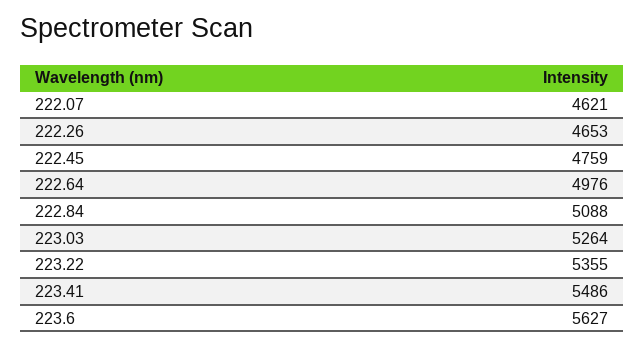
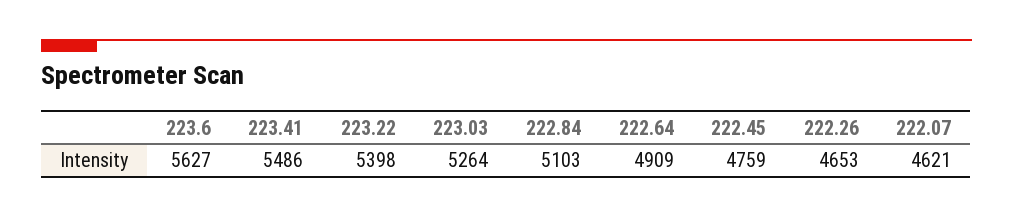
  {
    "222.07": 4621,
    "222.26": 4653,
    "222.45": 4759,
-   "222.64": 4976,
+   "222.64": 4909,
-   "222.84": 5088,
+   "222.84": 5103,
    "223.03": 5264,
-   "223.22": 5355,
+   "223.22": 5398,
    "223.41": 5486,
    "223.6": 5627
  }

